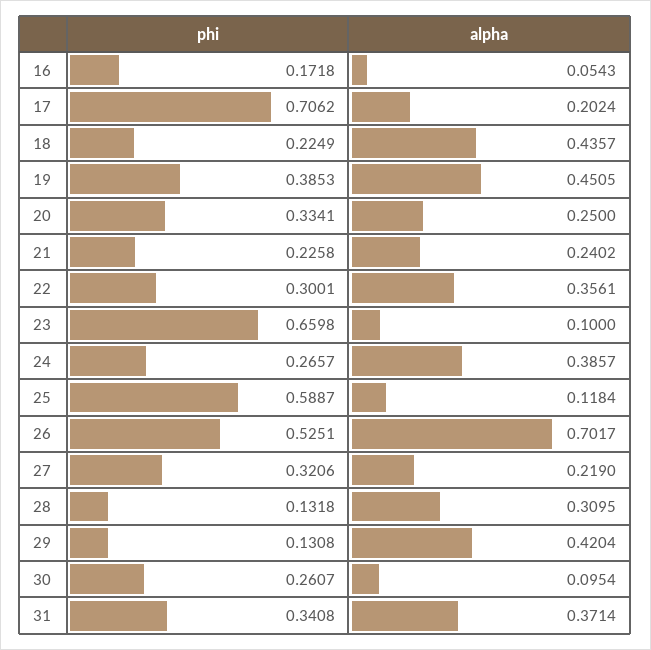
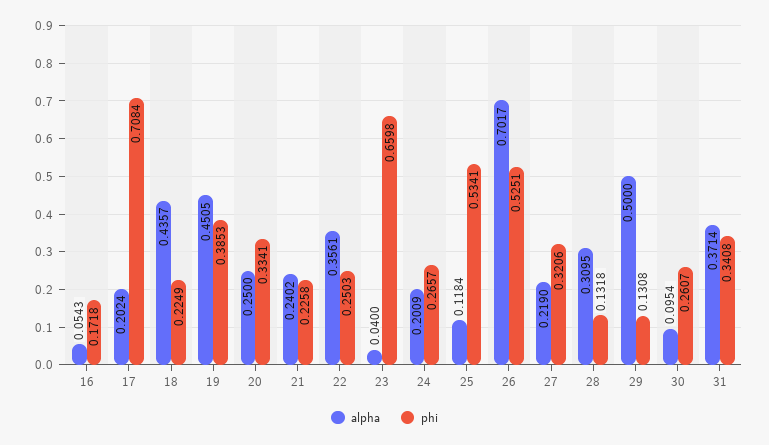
  {
    "phi": {
      "16": 0.1718,
-     "17": 0.7062,
+     "17": 0.7084,
      "18": 0.2249,
      "19": 0.3853,
      "20": 0.3341,
      "21": 0.2258,
-     "22": 0.3001,
+     "22": 0.2503,
      "23": 0.6598,
      "24": 0.2657,
-     "25": 0.5887,
+     "25": 0.5341,
      "26": 0.5251,
      "27": 0.3206,
      "28": 0.1318,
      "29": 0.1308,
      "30": 0.2607,
      "31": 0.3408
    },
    "alpha": {
      "16": 0.0543,
      "17": 0.2024,
      "18": 0.4357,
      "19": 0.4505,
      "20": 0.25,
      "21": 0.2402,
      "22": 0.3561,
-     "23": 0.1,
+     "23": 0.04,
-     "24": 0.3857,
+     "24": 0.2009,
      "25": 0.1184,
      "26": 0.7017,
      "27": 0.219,
      "28": 0.3095,
-     "29": 0.4204,
+     "29": 0.5,
      "30": 0.0954,
      "31": 0.3714
    }
  }

